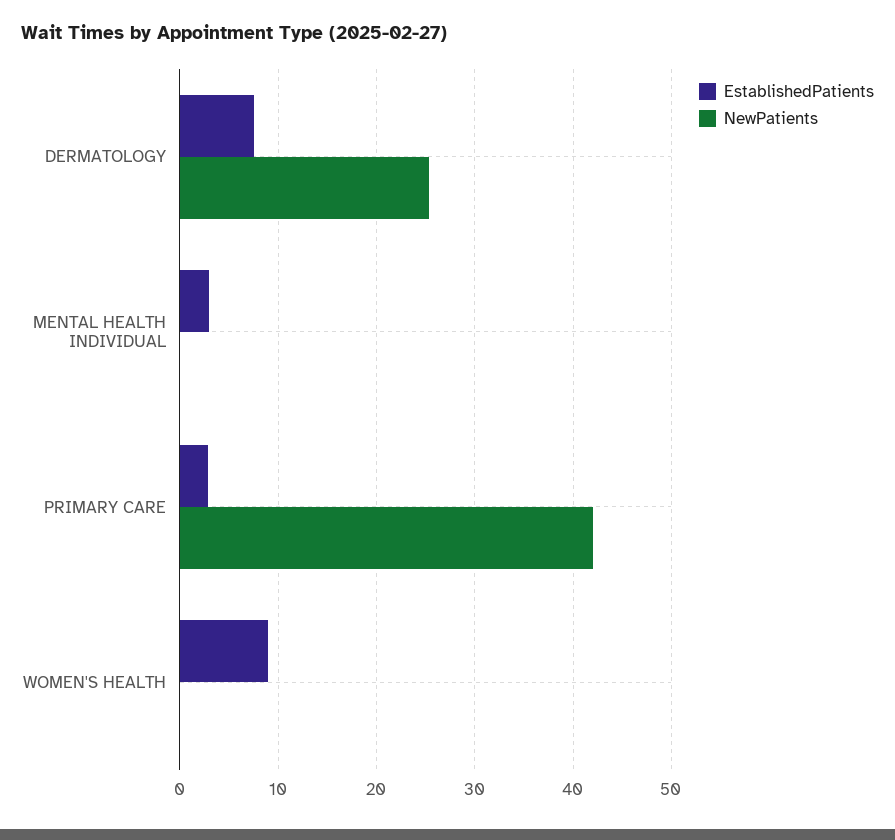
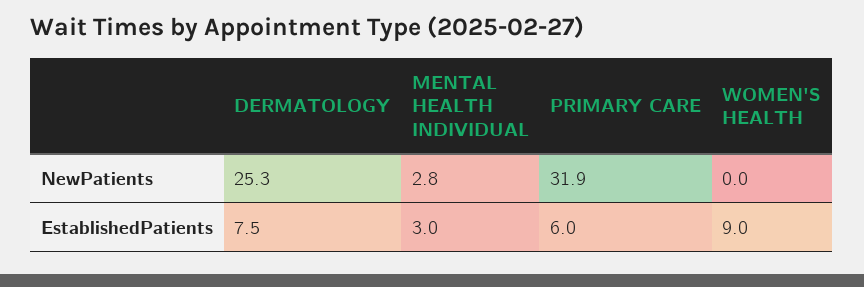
  {
    "EstablishedPatients": {
      "DERMATOLOGY": 7.5,
      "MENTAL HEALTH INDIVIDUAL": 3,
-     "PRIMARY CARE": 3,
+     "PRIMARY CARE": 6,
      "WOMEN'S HEALTH": 9
    },
    "NewPatients": {
      "DERMATOLOGY": 25.3,
-     "MENTAL HEALTH INDIVIDUAL": 0,
+     "MENTAL HEALTH INDIVIDUAL": 2.8,
-     "PRIMARY CARE": 42,
+     "PRIMARY CARE": 31.9,
      "WOMEN'S HEALTH": 0
    }
  }

